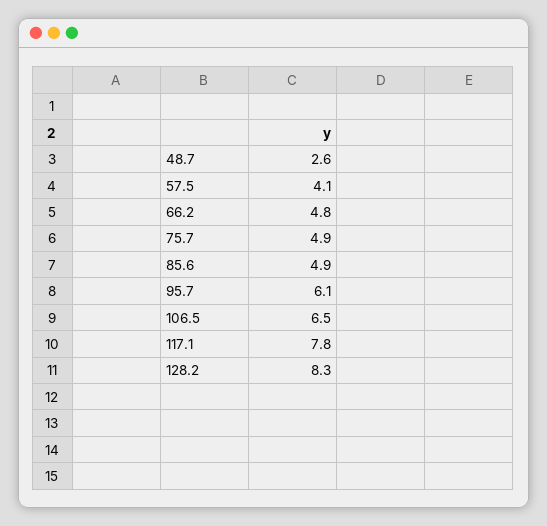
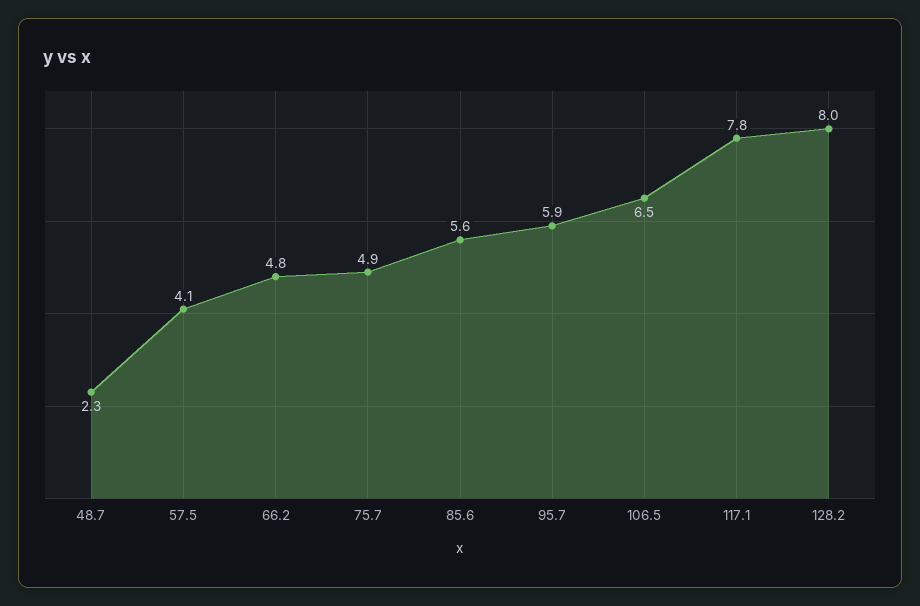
  {
-   "48.7": 2.6,
+   "48.7": 2.3,
    "57.5": 4.1,
    "66.2": 4.8,
    "75.7": 4.9,
-   "85.6": 4.9,
+   "85.6": 5.6,
-   "95.7": 6.1,
+   "95.7": 5.9,
    "106.5": 6.5,
    "117.1": 7.8,
-   "128.2": 8.3
+   "128.2": 8
  }

